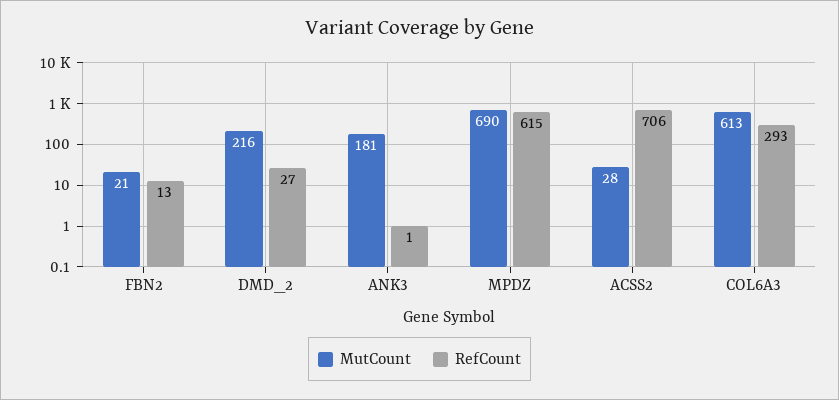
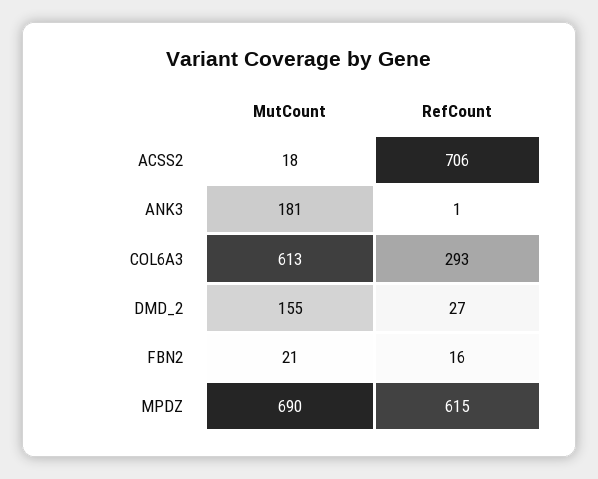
  {
    "MutCount": {
      "FBN2": 21,
-     "DMD_2": 216,
+     "DMD_2": 155,
      "ANK3": 181,
      "MPDZ": 690,
-     "ACSS2": 28,
+     "ACSS2": 18,
      "COL6A3": 613
    },
    "RefCount": {
-     "FBN2": 13,
+     "FBN2": 16,
      "DMD_2": 27,
      "ANK3": 1,
      "MPDZ": 615,
      "ACSS2": 706,
      "COL6A3": 293
    }
  }

